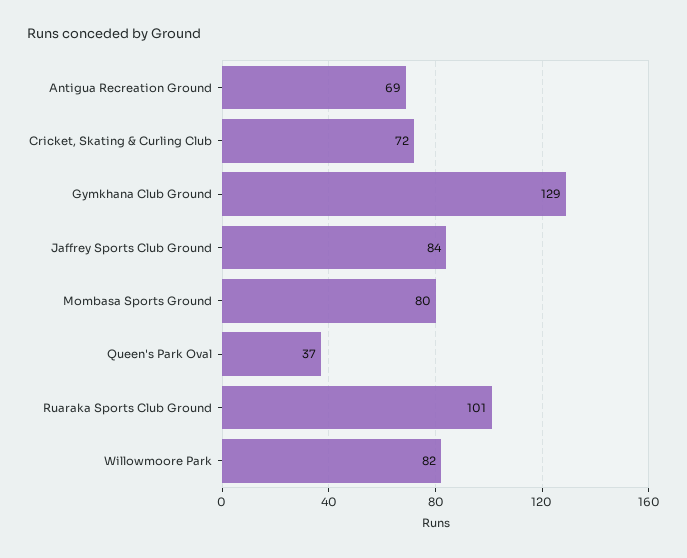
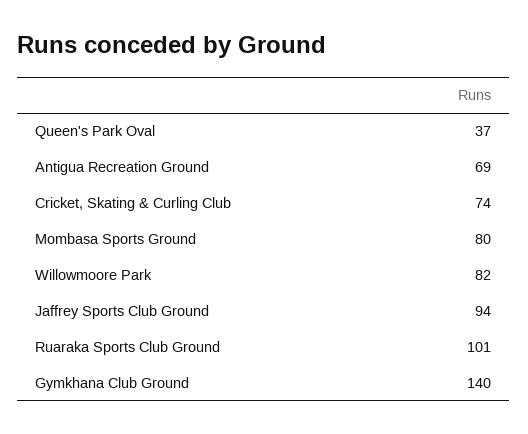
  {
    "Antigua Recreation Ground": 69,
-   "Cricket, Skating & Curling Club": 72,
+   "Cricket, Skating & Curling Club": 74,
-   "Gymkhana Club Ground": 129,
+   "Gymkhana Club Ground": 140,
-   "Jaffrey Sports Club Ground": 84,
+   "Jaffrey Sports Club Ground": 94,
    "Mombasa Sports Ground": 80,
    "Queen's Park Oval": 37,
    "Ruaraka Sports Club Ground": 101,
    "Willowmoore Park": 82
  }

